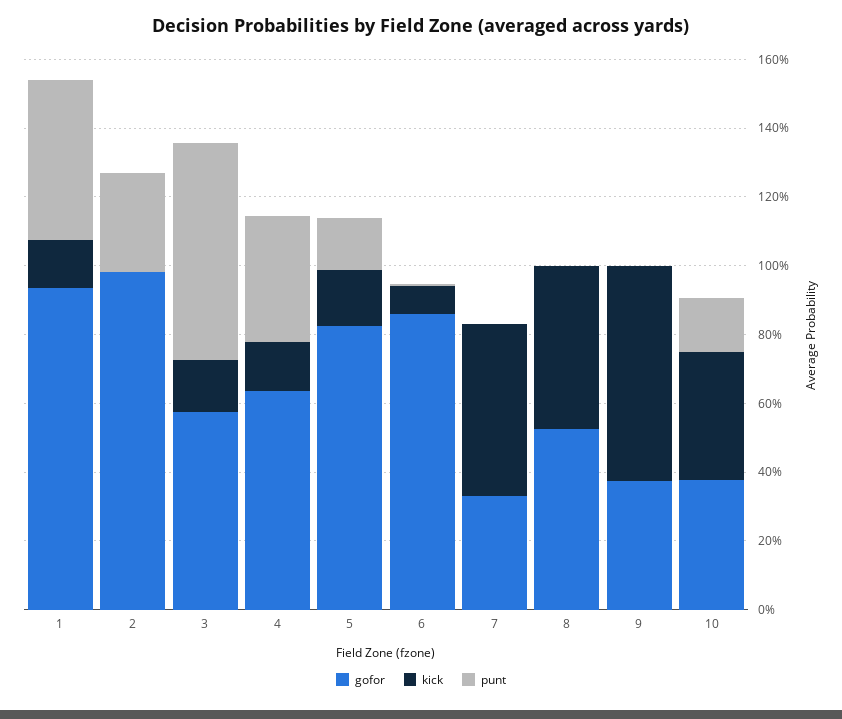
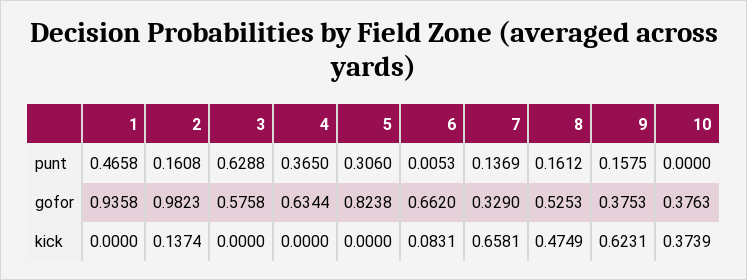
  {
    "gofor": {
      "1": 0.9358,
      "2": 0.9823,
      "3": 0.5758,
      "4": 0.6344,
      "5": 0.8238,
-     "6": 0.85,
+     "6": 0.662,
      "7": 0.329,
      "8": 0.5253,
      "9": 0.3753,
      "10": 0.3763
    },
    "kick": {
-     "1": 0.15,
+     "1": 0,
-     "2": 0,
+     "2": 0.1374,
-     "3": 0.15,
+     "3": 0,
-     "4": 0.15,
+     "4": 0,
-     "5": 0.15,
+     "5": 0,
      "6": 0.0831,
-     "7": 0.5,
+     "7": 0.6581,
      "8": 0.4749,
      "9": 0.6231,
      "10": 0.3739
    },
    "punt": {
      "1": 0.4658,
-     "2": 0.3,
+     "2": 0.1608,
      "3": 0.6288,
      "4": 0.365,
-     "5": 0.15,
+     "5": 0.306,
      "6": 0.0053,
-     "7": 0,
+     "7": 0.1369,
-     "8": 0,
+     "8": 0.1612,
-     "9": 0,
+     "9": 0.1575,
-     "10": 0.15
+     "10": 0
    }
  }

